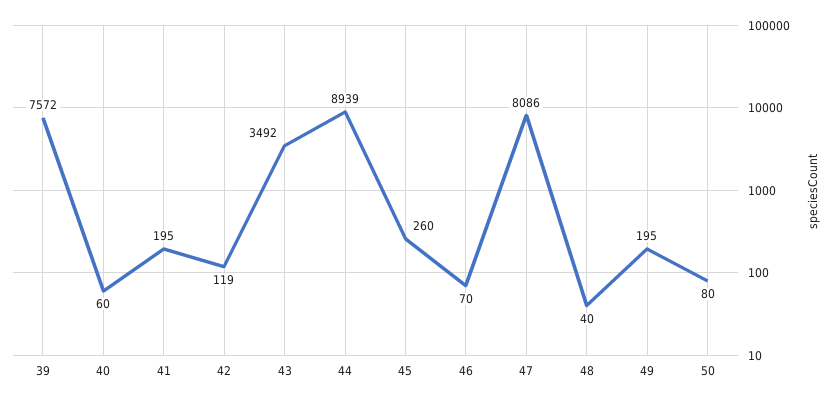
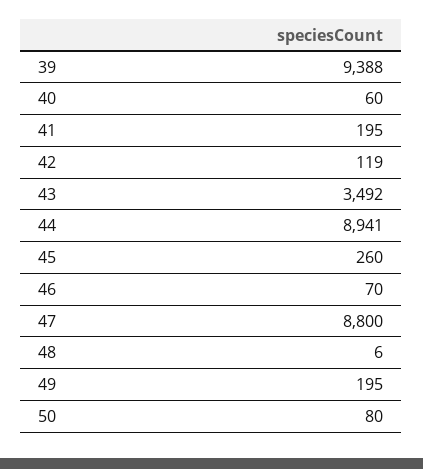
  {
-   "39": 7572,
+   "39": 9388,
    "40": 60,
    "41": 195,
    "42": 119,
    "43": 3492,
-   "44": 8939,
+   "44": 8941,
    "45": 260,
    "46": 70,
-   "47": 8086,
+   "47": 8800,
-   "48": 40,
+   "48": 6,
    "49": 195,
    "50": 80
  }

